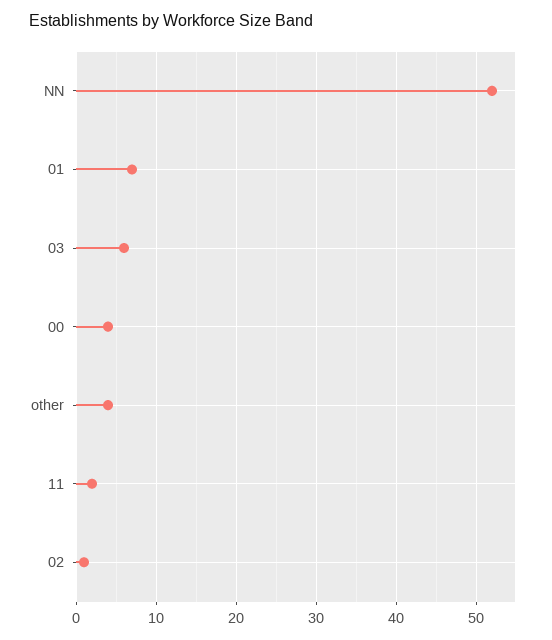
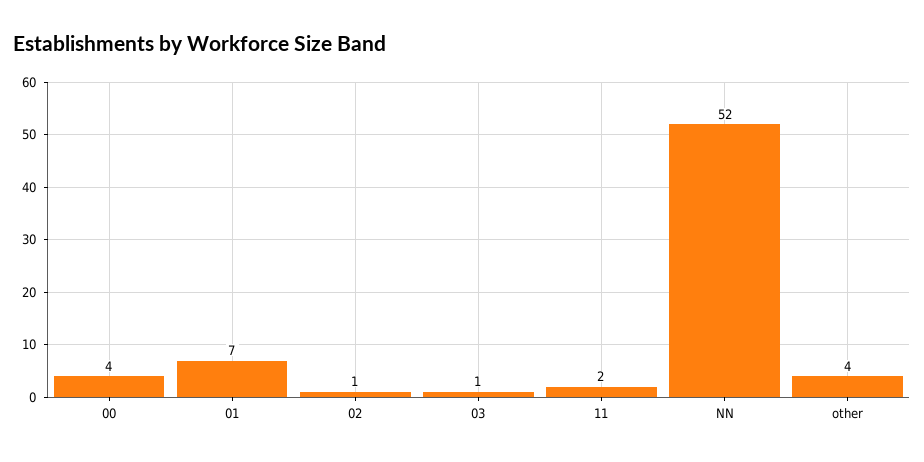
  {
    "NN": 52,
    "01": 7,
-   "03": 6,
+   "03": 1,
    "00": 4,
    "other": 4,
    "11": 2,
    "02": 1
  }

